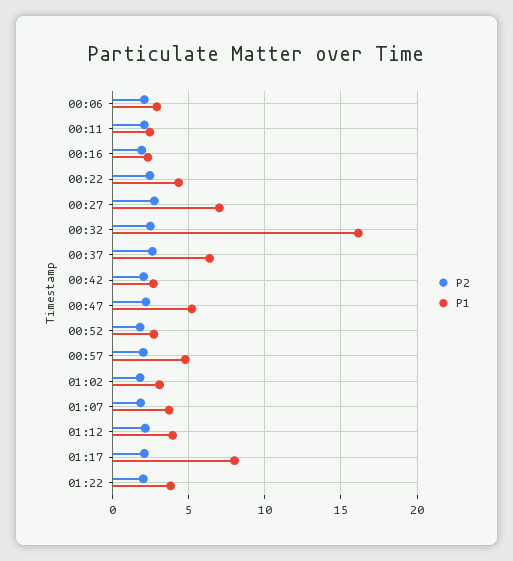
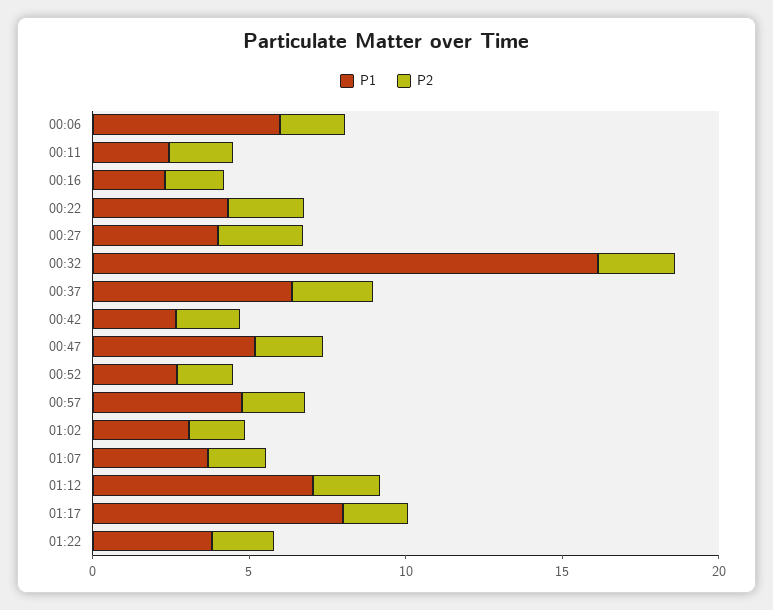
  {
    "P2": {
      "00:06": 2,
      "00:11": 2,
      "00:16": 2,
      "00:22": 2.5,
      "00:27": 2.5,
      "00:32": 2.5,
      "00:37": 2.5,
      "00:42": 2,
      "00:47": 2,
      "00:52": 2,
      "00:57": 2,
      "01:02": 2,
      "01:07": 2,
      "01:12": 2,
      "01:17": 2,
      "01:22": 2
    },
    "P1": {
-     "00:06": 3,
+     "00:06": 6,
      "00:11": 2.5,
      "00:16": 2.5,
      "00:22": 4.5,
-     "00:27": 7,
+     "00:27": 4,
      "00:32": 16,
      "00:37": 6.5,
      "00:42": 2.5,
      "00:47": 5,
      "00:52": 2.5,
      "00:57": 5,
      "01:02": 3,
      "01:07": 3.5,
-     "01:12": 4,
+     "01:12": 7,
      "01:17": 8,
      "01:22": 4
    }
  }

